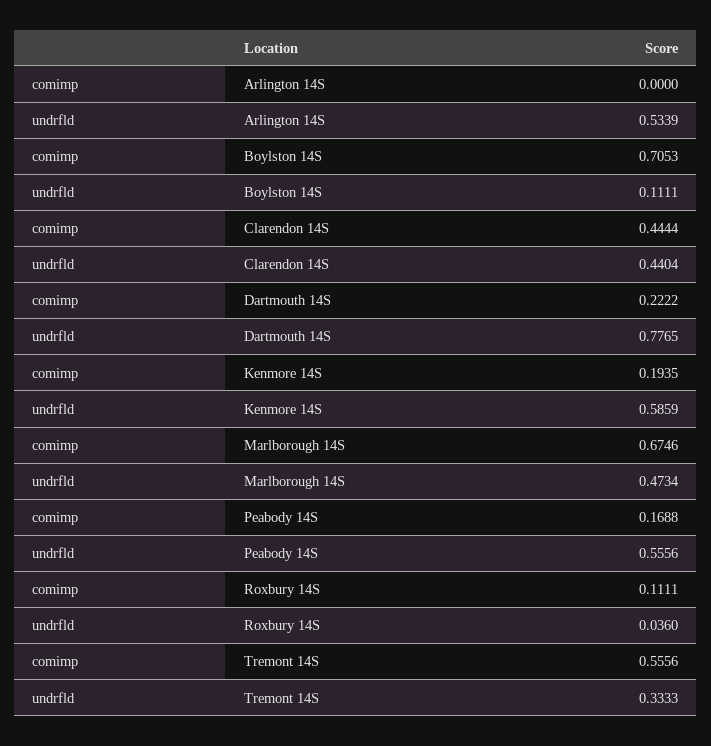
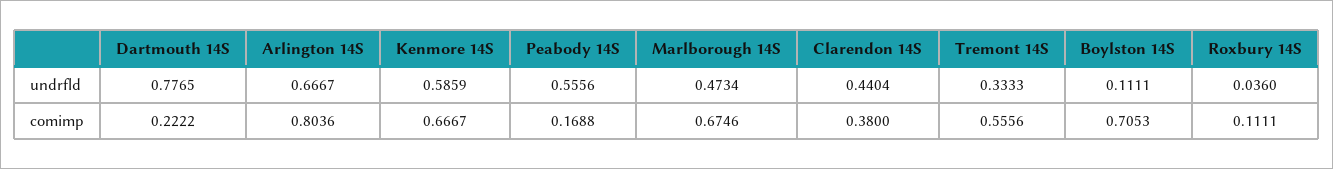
  {
    "comimp": {
-     "Arlington 14S": 0,
+     "Arlington 14S": 0.8036,
      "Boylston 14S": 0.7053,
-     "Clarendon 14S": 0.4444,
+     "Clarendon 14S": 0.38,
      "Dartmouth 14S": 0.2222,
-     "Kenmore 14S": 0.1935,
+     "Kenmore 14S": 0.6667,
      "Marlborough 14S": 0.6746,
      "Peabody 14S": 0.1688,
      "Roxbury 14S": 0.1111,
      "Tremont 14S": 0.5556
    },
    "undrfld": {
-     "Arlington 14S": 0.5339,
+     "Arlington 14S": 0.6667,
      "Boylston 14S": 0.1111,
      "Clarendon 14S": 0.4404,
      "Dartmouth 14S": 0.7765,
      "Kenmore 14S": 0.5859,
      "Marlborough 14S": 0.4734,
      "Peabody 14S": 0.5556,
      "Roxbury 14S": 0.036,
      "Tremont 14S": 0.3333
    }
  }

